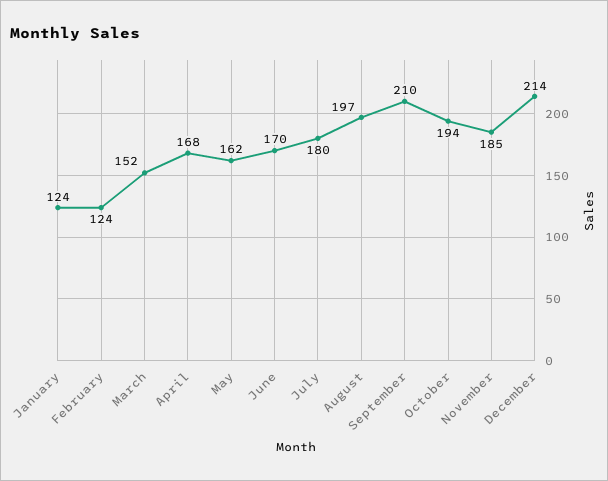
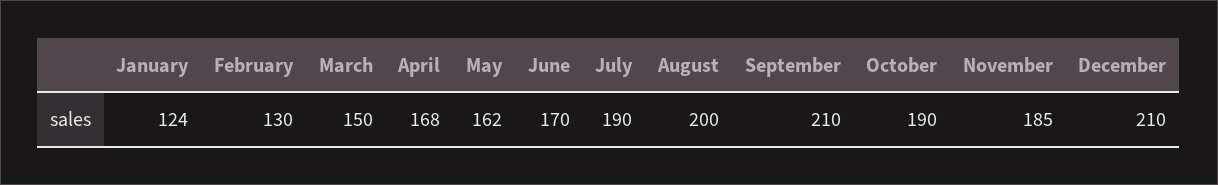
  {
    "January": 124,
-   "February": 124,
+   "February": 130,
-   "March": 152,
+   "March": 150,
    "April": 168,
    "May": 162,
    "June": 170,
-   "July": 180,
+   "July": 190,
-   "August": 197,
+   "August": 200,
    "September": 210,
-   "October": 194,
+   "October": 190,
    "November": 185,
-   "December": 214
+   "December": 210
  }

